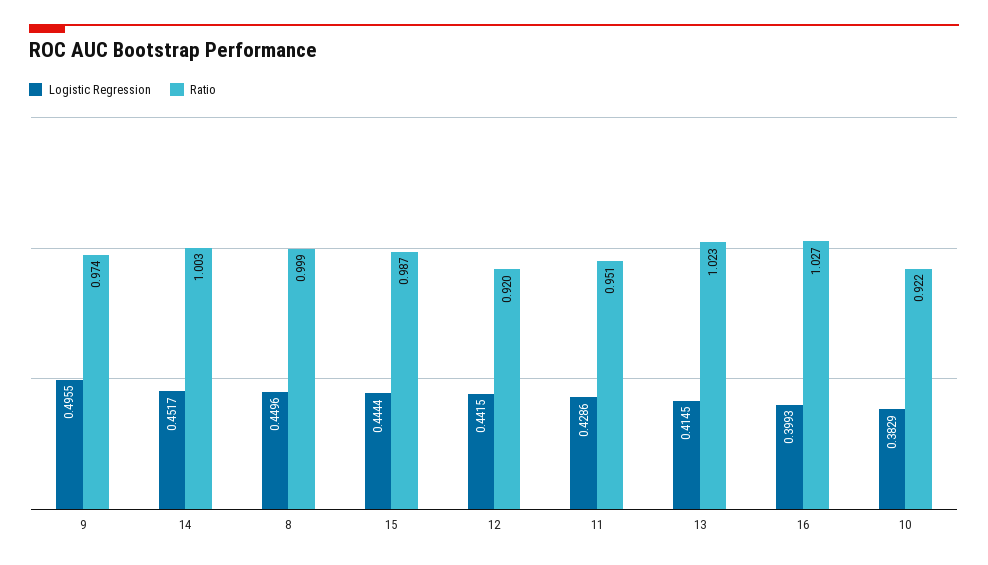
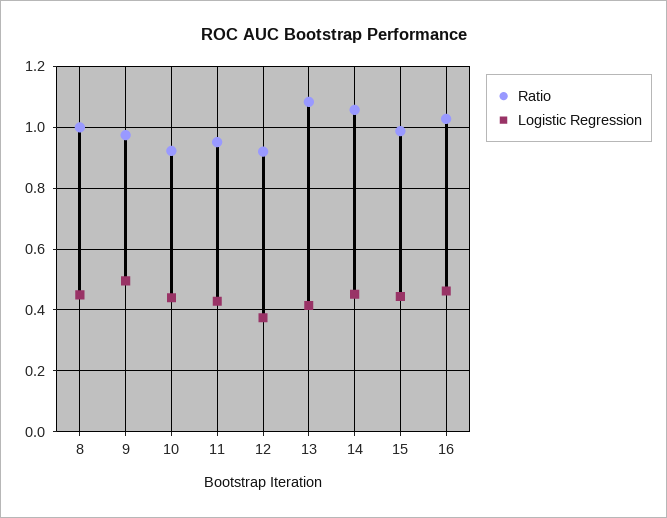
  {
    "Logistic Regression": {
      "9": 0.4955,
      "14": 0.4517,
      "8": 0.4496,
      "15": 0.4444,
-     "12": 0.4415,
+     "12": 0.38,
      "11": 0.4286,
      "13": 0.4145,
-     "16": 0.3993,
+     "16": 0.46,
-     "10": 0.3829
+     "10": 0.44
    },
    "Ratio": {
      "9": 0.974,
-     "14": 1.003,
+     "14": 1.06,
      "8": 0.999,
      "15": 0.987,
      "12": 0.92,
      "11": 0.951,
-     "13": 1.023,
+     "13": 1.08,
      "16": 1.027,
      "10": 0.922
    }
  }

